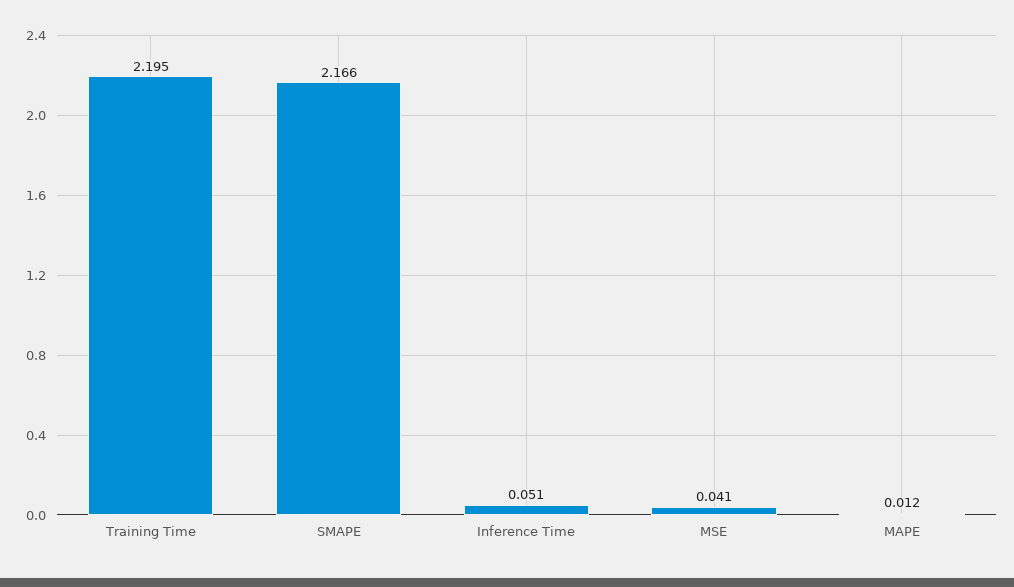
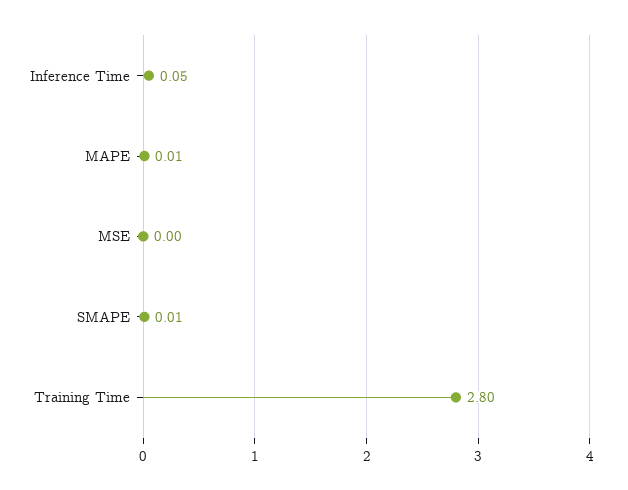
  {
-   "Training Time": 2.195,
+   "Training Time": 2.8,
-   "SMAPE": 2.166,
+   "SMAPE": 0.01,
    "Inference Time": 0.051,
-   "MSE": 0.041,
+   "MSE": 0,
    "MAPE": 0.012
  }

